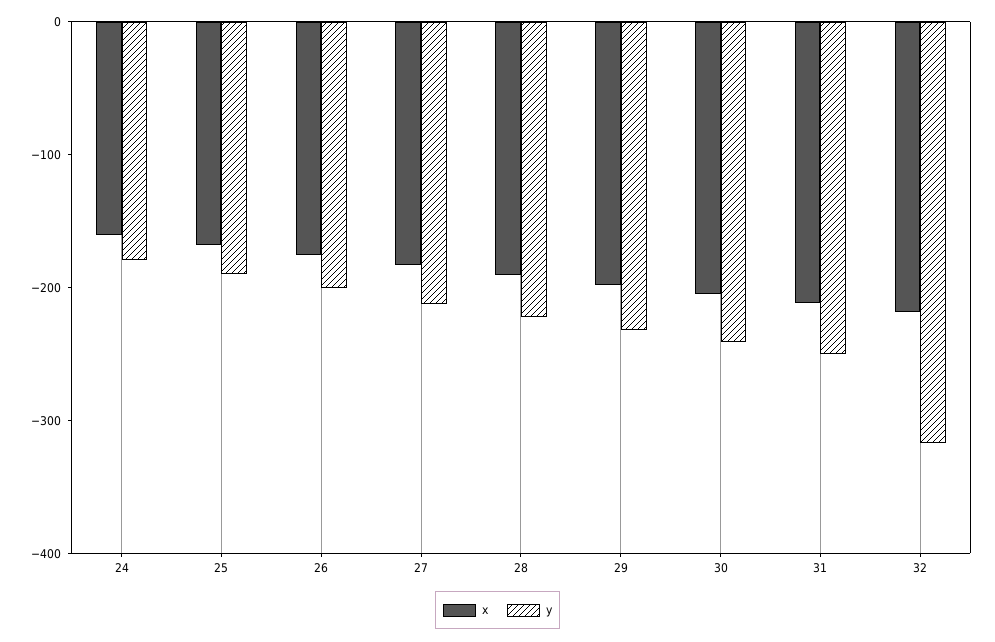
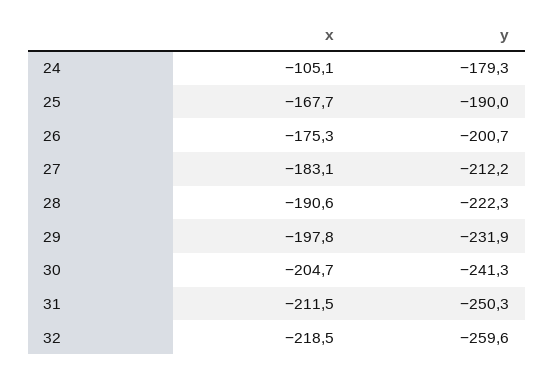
  {
    "x": {
-     "24": -160,
+     "24": -105.1,
      "25": -167.7,
      "26": -175.3,
      "27": -183.1,
      "28": -190.6,
      "29": -197.8,
      "30": -204.7,
      "31": -211.5,
      "32": -218.5
    },
    "y": {
      "24": -179.3,
      "25": -190,
      "26": -200.7,
      "27": -212.2,
      "28": -222.3,
      "29": -231.9,
      "30": -241.3,
      "31": -250.3,
-     "32": -320
+     "32": -259.6
    }
  }

